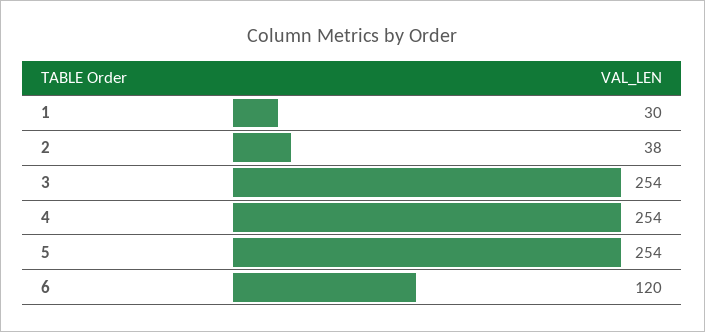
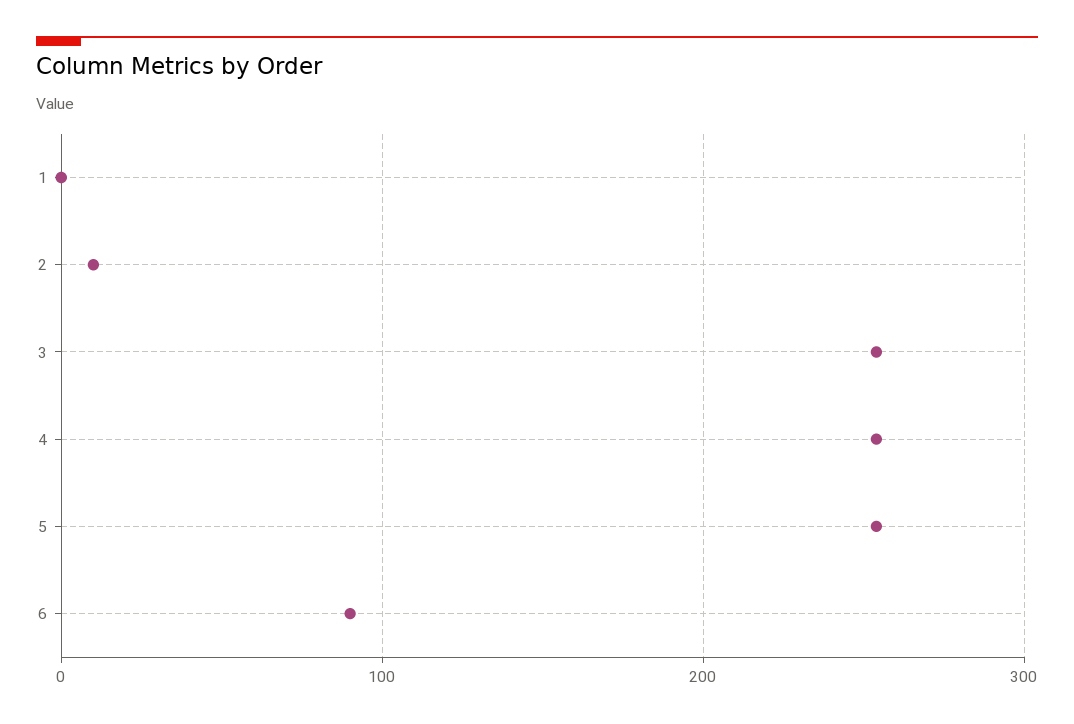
  {
-   "1": 30,
+   "1": 0,
-   "2": 38,
+   "2": 10,
    "3": 254,
    "4": 254,
    "5": 254,
-   "6": 120
+   "6": 90
  }

